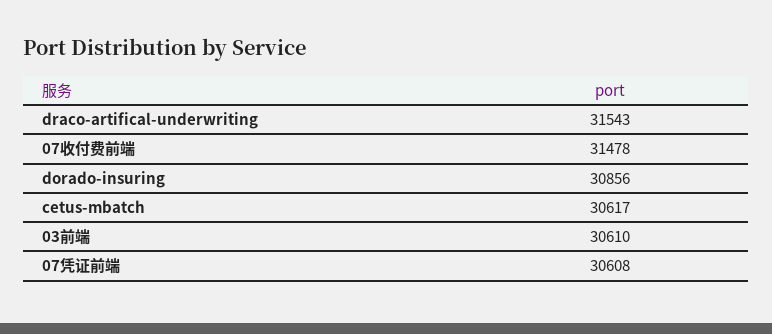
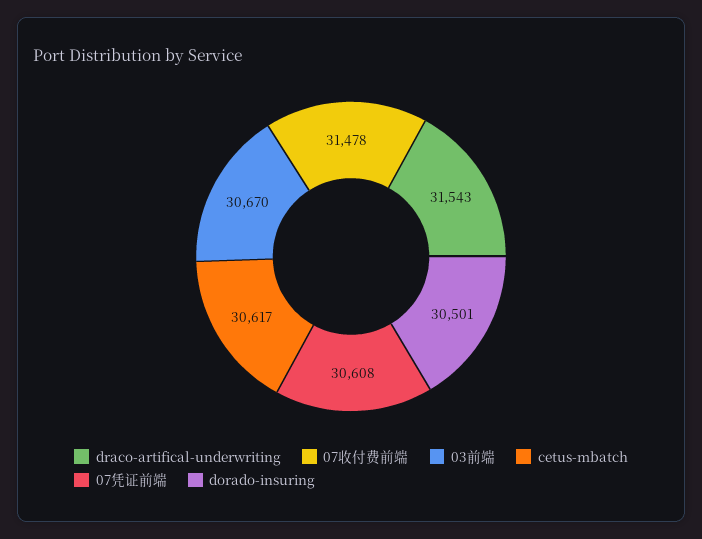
  {
    "draco-artifical-underwriting": 31543,
    "07收付费前端": 31478,
-   "dorado-insuring": 30856,
+   "dorado-insuring": 30501,
    "cetus-mbatch": 30617,
-   "03前端": 30610,
+   "03前端": 30670,
    "07凭证前端": 30608
  }

